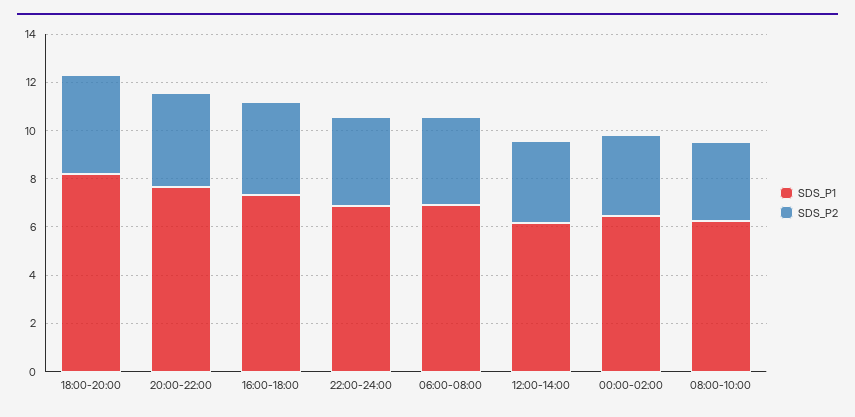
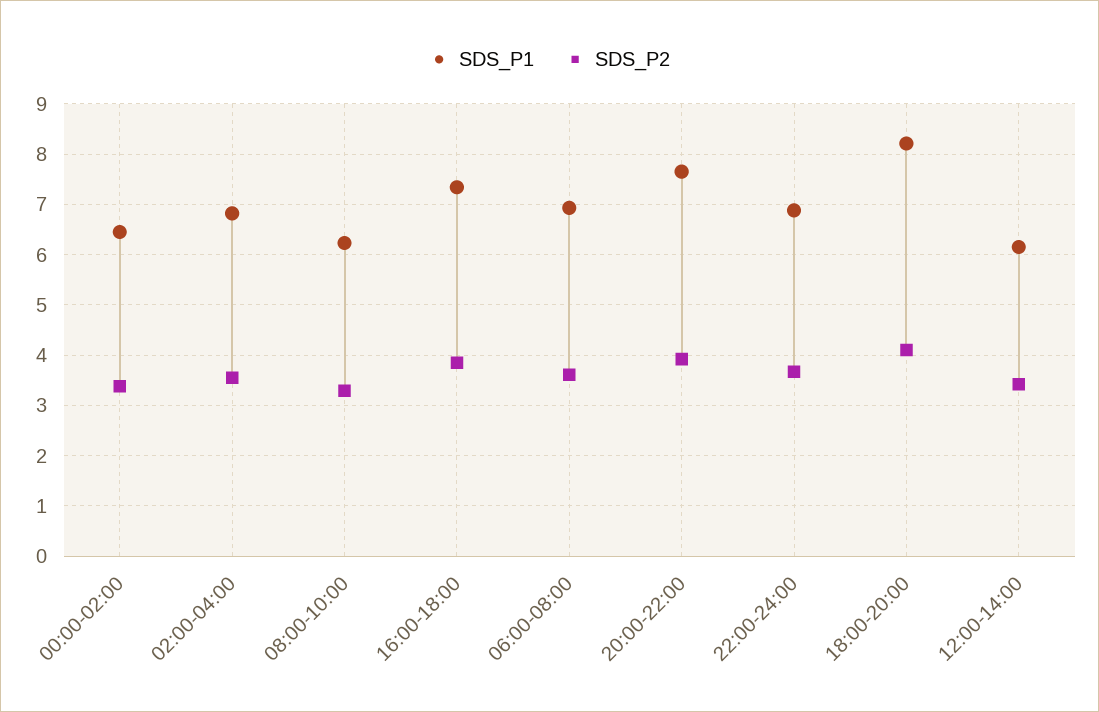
  {
    "SDS_P1": {
      "18:00-20:00": 8.2,
      "20:00-22:00": 7.6,
      "16:00-18:00": 7.4,
      "22:00-24:00": 6.8,
      "06:00-08:00": 7,
      "12:00-14:00": 6.2,
      "00:00-02:00": 6.4,
-     "08:00-10:00": 6.2
+     "08:00-10:00": 6.2,
+     "02:00-04:00": 6.8
    },
    "SDS_P2": {
      "18:00-20:00": 4.2,
      "20:00-22:00": 4,
      "16:00-18:00": 3.8,
      "22:00-24:00": 3.6,
      "06:00-08:00": 3.6,
      "12:00-14:00": 3.4,
      "00:00-02:00": 3.4,
-     "08:00-10:00": 3.2
+     "08:00-10:00": 3.2,
+     "02:00-04:00": 3.6
    }
  }

